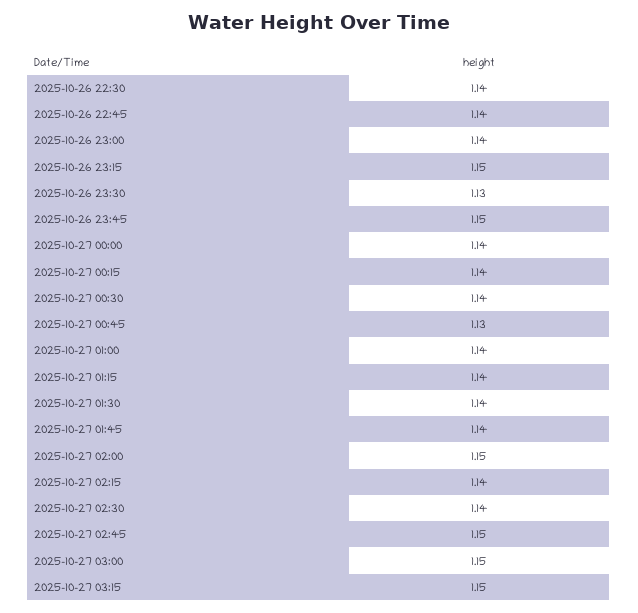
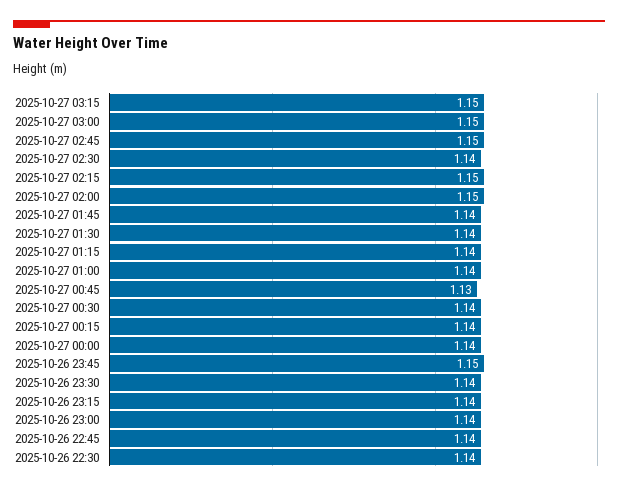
  {
    "2025-10-26 22:30": 1.14,
    "2025-10-26 22:45": 1.14,
    "2025-10-26 23:00": 1.14,
-   "2025-10-26 23:15": 1.15,
+   "2025-10-26 23:15": 1.14,
-   "2025-10-26 23:30": 1.13,
+   "2025-10-26 23:30": 1.14,
    "2025-10-26 23:45": 1.15,
    "2025-10-27 00:00": 1.14,
    "2025-10-27 00:15": 1.14,
    "2025-10-27 00:30": 1.14,
    "2025-10-27 00:45": 1.13,
    "2025-10-27 01:00": 1.14,
    "2025-10-27 01:15": 1.14,
    "2025-10-27 01:30": 1.14,
    "2025-10-27 01:45": 1.14,
    "2025-10-27 02:00": 1.15,
-   "2025-10-27 02:15": 1.14,
+   "2025-10-27 02:15": 1.15,
    "2025-10-27 02:30": 1.14,
    "2025-10-27 02:45": 1.15,
    "2025-10-27 03:00": 1.15,
    "2025-10-27 03:15": 1.15
  }

